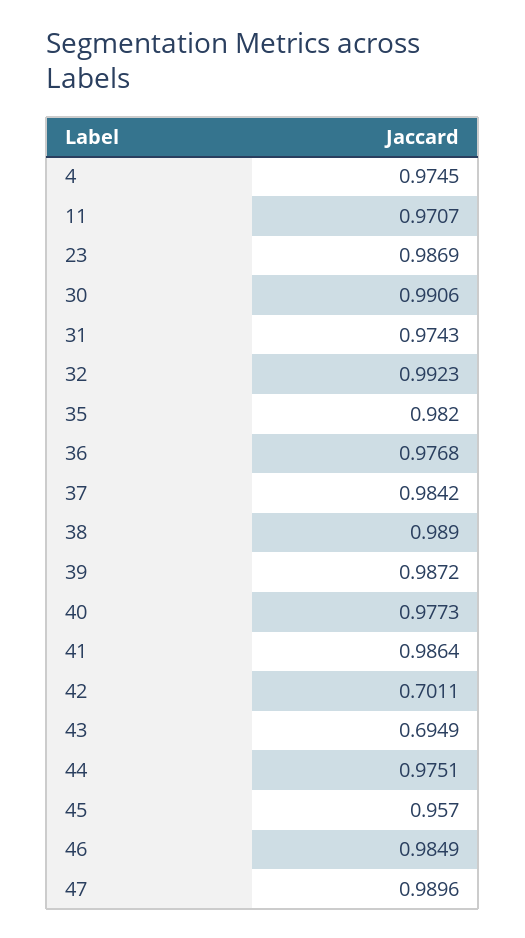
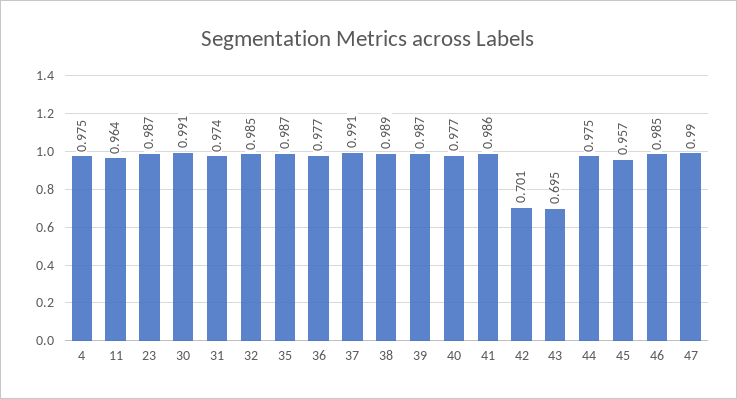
  {
    "4": 0.9745,
-   "11": 0.9707,
+   "11": 0.964,
    "23": 0.9869,
    "30": 0.9906,
    "31": 0.9743,
-   "32": 0.9923,
+   "32": 0.985,
-   "35": 0.982,
+   "35": 0.987,
    "36": 0.9768,
-   "37": 0.9842,
+   "37": 0.991,
    "38": 0.989,
    "39": 0.9872,
    "40": 0.9773,
    "41": 0.9864,
    "42": 0.7011,
    "43": 0.6949,
    "44": 0.9751,
    "45": 0.957,
    "46": 0.9849,
    "47": 0.9896
  }

